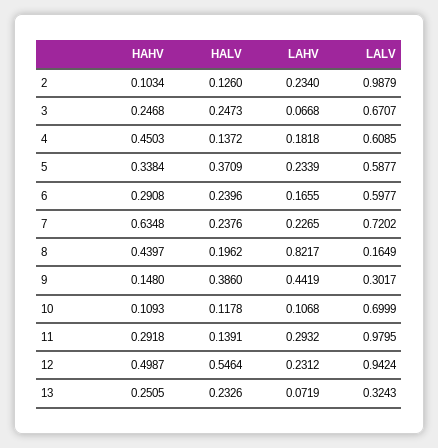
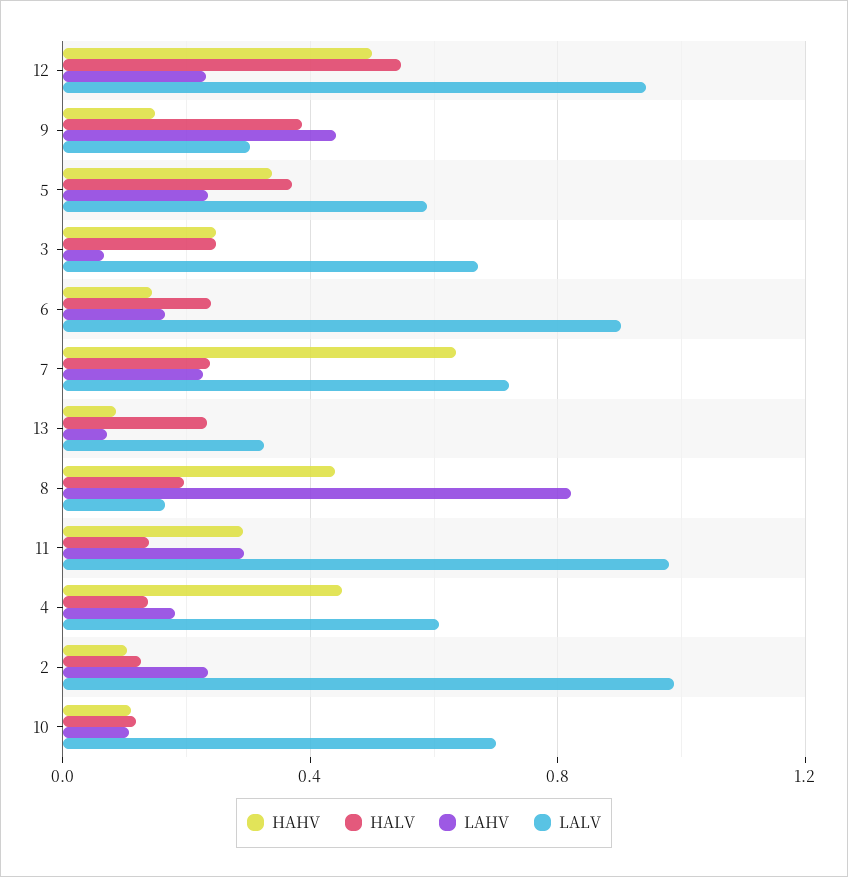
  {
    "HAHV": {
      "2": 0.1034,
      "3": 0.2468,
      "4": 0.4503,
      "5": 0.3384,
-     "6": 0.2908,
+     "6": 0.15,
      "7": 0.6348,
      "8": 0.4397,
      "9": 0.148,
      "10": 0.1093,
      "11": 0.2918,
      "12": 0.4987,
-     "13": 0.2505
+     "13": 0.1
    },
    "HALV": {
      "2": 0.126,
      "3": 0.2473,
      "4": 0.1372,
      "5": 0.3709,
      "6": 0.2396,
      "7": 0.2376,
      "8": 0.1962,
      "9": 0.386,
      "10": 0.1178,
      "11": 0.1391,
      "12": 0.5464,
      "13": 0.2326
    },
    "LAHV": {
      "2": 0.234,
      "3": 0.0668,
      "4": 0.1818,
      "5": 0.2339,
      "6": 0.1655,
      "7": 0.2265,
      "8": 0.8217,
      "9": 0.4419,
      "10": 0.1068,
      "11": 0.2932,
      "12": 0.2312,
      "13": 0.0719
    },
    "LALV": {
      "2": 0.9879,
      "3": 0.6707,
      "4": 0.6085,
      "5": 0.5877,
-     "6": 0.5977,
+     "6": 0.9,
      "7": 0.7202,
      "8": 0.1649,
      "9": 0.3017,
      "10": 0.6999,
      "11": 0.9795,
      "12": 0.9424,
      "13": 0.3243
    }
  }

